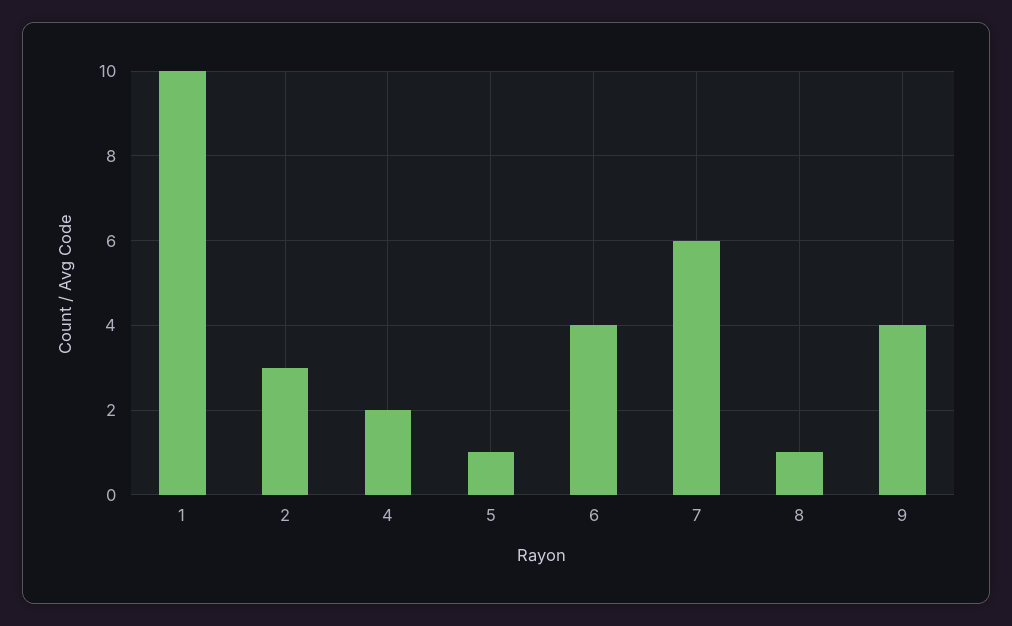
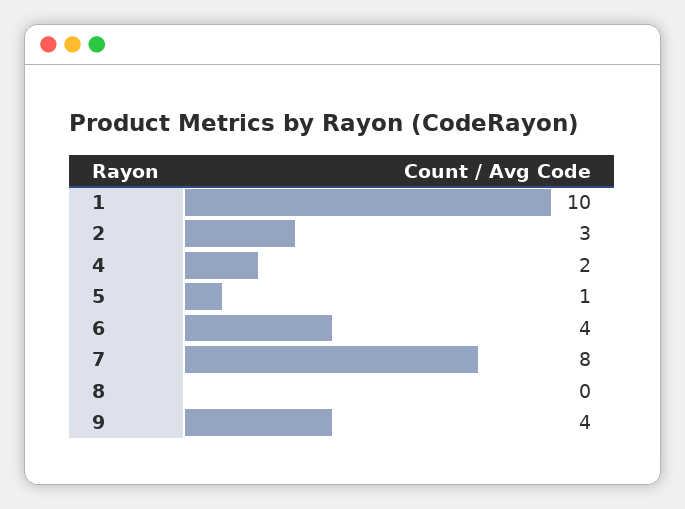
  {
    "1": 10,
    "2": 3,
    "4": 2,
    "5": 1,
    "6": 4,
-   "7": 6,
+   "7": 8,
-   "8": 1,
+   "8": 0,
    "9": 4
  }

